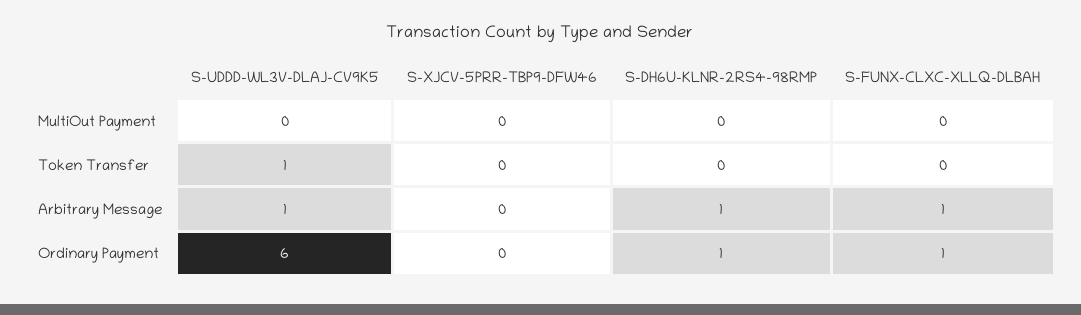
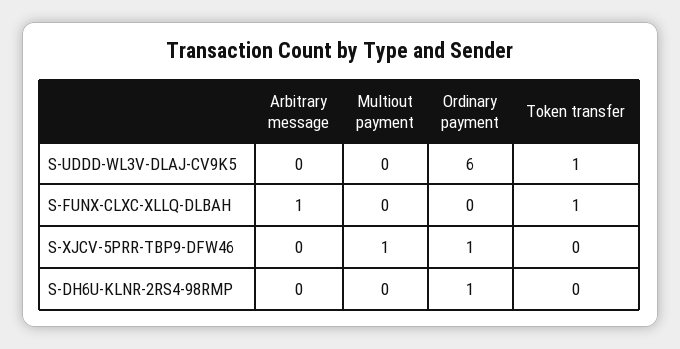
  {
    "S-UDDD-WL3V-DLAJ-CV9K5": {
      "MultiOut Payment": 0,
      "Token Transfer": 1,
-     "Arbitrary Message": 1,
+     "Arbitrary Message": 0,
      "Ordinary Payment": 6
    },
    "S-XJCV-5PRR-TBP9-DFW46": {
-     "MultiOut Payment": 0,
+     "MultiOut Payment": 1,
      "Token Transfer": 0,
      "Arbitrary Message": 0,
-     "Ordinary Payment": 0
+     "Ordinary Payment": 1
    },
    "S-DH6U-KLNR-2RS4-98RMP": {
      "MultiOut Payment": 0,
      "Token Transfer": 0,
-     "Arbitrary Message": 1,
+     "Arbitrary Message": 0,
      "Ordinary Payment": 1
    },
    "S-FUNX-CLXC-XLLQ-DLBAH": {
      "MultiOut Payment": 0,
-     "Token Transfer": 0,
+     "Token Transfer": 1,
      "Arbitrary Message": 1,
-     "Ordinary Payment": 1
+     "Ordinary Payment": 0
    }
  }

